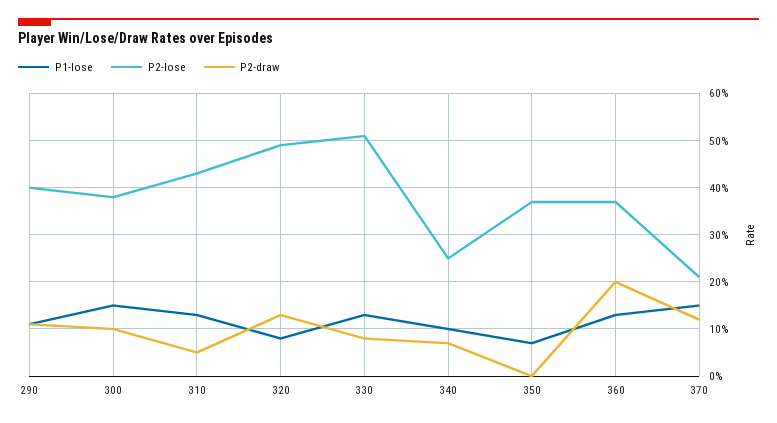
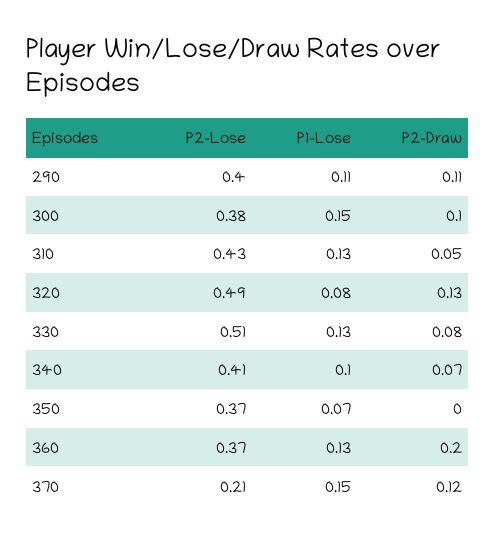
  {
    "P1-lose": {
      "290": 0.11,
      "300": 0.15,
      "310": 0.13,
      "320": 0.08,
      "330": 0.13,
      "340": 0.1,
      "350": 0.07,
      "360": 0.13,
      "370": 0.15
    },
    "P2-lose": {
      "290": 0.4,
      "300": 0.38,
      "310": 0.43,
      "320": 0.49,
      "330": 0.51,
-     "340": 0.25,
+     "340": 0.41,
      "350": 0.37,
      "360": 0.37,
      "370": 0.21
    },
    "P2-draw": {
      "290": 0.11,
      "300": 0.1,
      "310": 0.05,
      "320": 0.13,
      "330": 0.08,
      "340": 0.07,
      "350": 0,
      "360": 0.2,
      "370": 0.12
    }
  }

